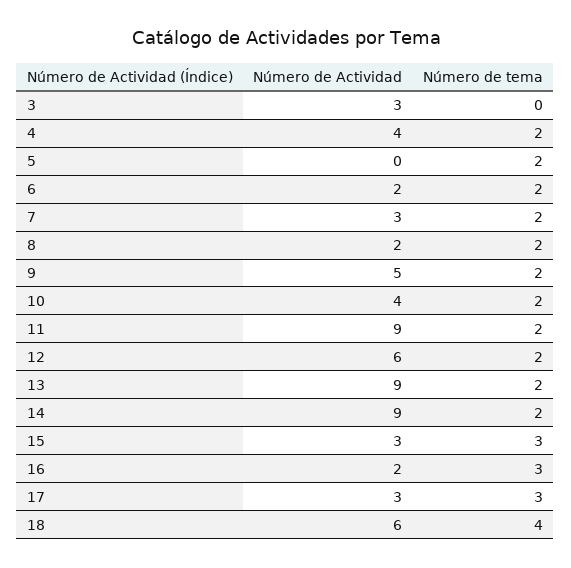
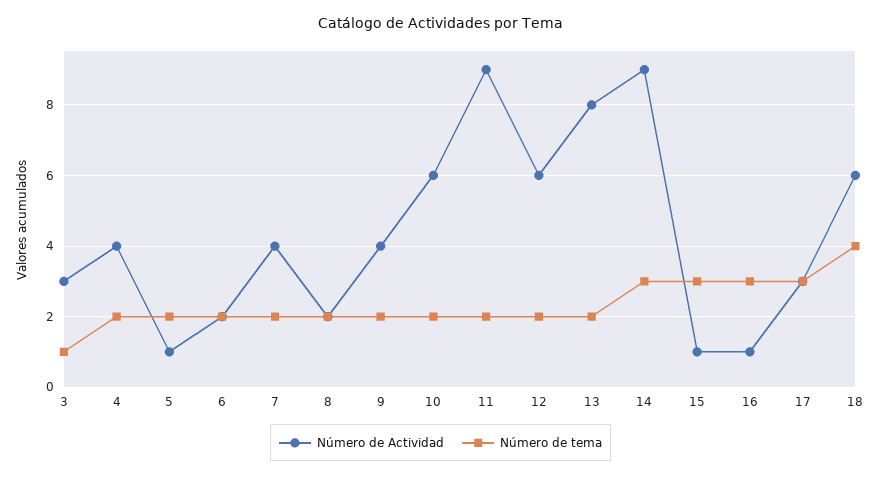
  {
    "Número de Actividad": {
      "3": 3,
      "4": 4,
-     "5": 0,
+     "5": 1,
      "6": 2,
-     "7": 3,
+     "7": 4,
      "8": 2,
-     "9": 5,
+     "9": 4,
-     "10": 4,
+     "10": 6,
      "11": 9,
      "12": 6,
-     "13": 9,
+     "13": 8,
      "14": 9,
-     "15": 3,
+     "15": 1,
-     "16": 2,
+     "16": 1,
      "17": 3,
      "18": 6
    },
    "Número de tema": {
-     "3": 0,
+     "3": 1,
      "4": 2,
      "5": 2,
      "6": 2,
      "7": 2,
      "8": 2,
      "9": 2,
      "10": 2,
      "11": 2,
      "12": 2,
      "13": 2,
-     "14": 2,
+     "14": 3,
      "15": 3,
      "16": 3,
      "17": 3,
      "18": 4
    }
  }

